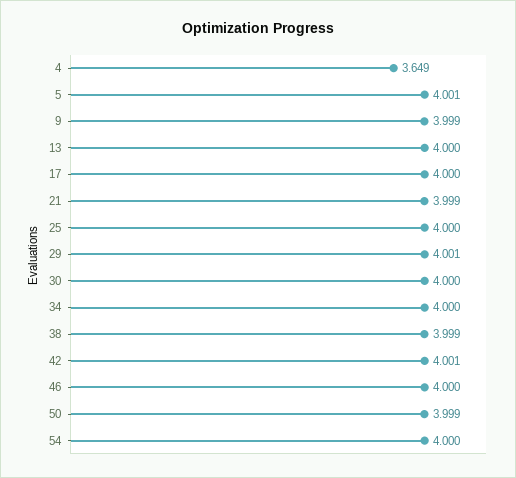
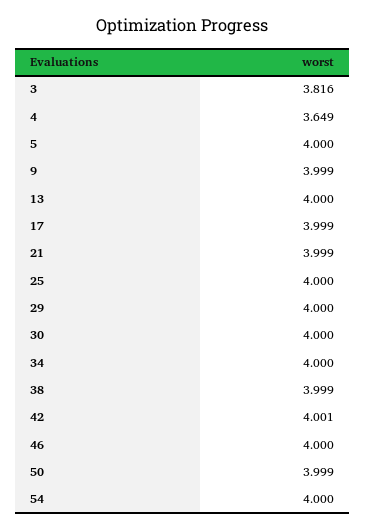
  {
    "4": 3.649,
-   "5": 4.001,
+   "5": 4,
    "9": 3.999,
    "13": 4,
-   "17": 4,
+   "17": 3.999,
    "21": 3.999,
    "25": 4,
-   "29": 4.001,
+   "29": 4,
    "30": 4,
    "34": 4,
    "38": 3.999,
    "42": 4.001,
    "46": 4,
    "50": 3.999,
-   "54": 4
+   "54": 4,
+   "3": 3.816
  }

